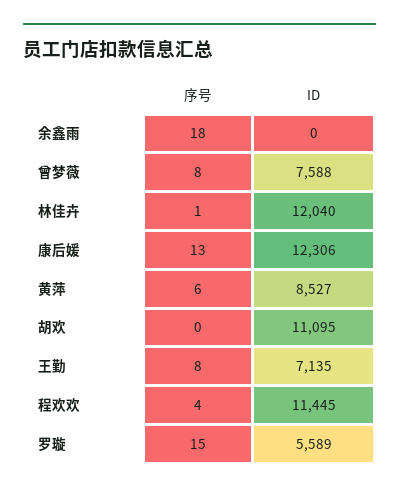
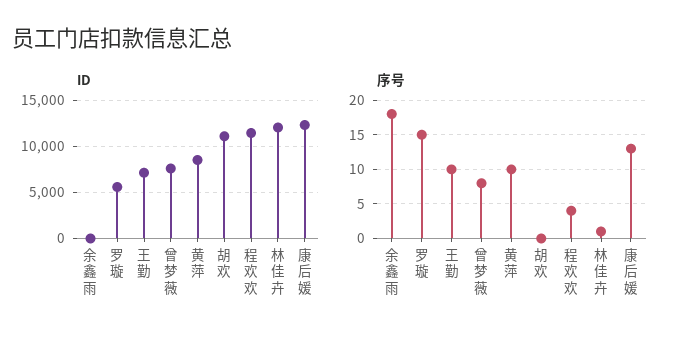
  {
    "序号": {
      "余鑫雨": 18,
      "曾梦薇": 8,
      "林佳卉": 1,
      "康后媛": 13,
-     "黄萍": 6,
+     "黄萍": 10,
      "胡欢": 0,
-     "王勤": 8,
+     "王勤": 10,
      "程欢欢": 4,
      "罗璇": 15
    },
    "ID": {
      "余鑫雨": 0,
      "曾梦薇": 7588,
      "林佳卉": 12040,
      "康后媛": 12306,
      "黄萍": 8527,
      "胡欢": 11095,
      "王勤": 7135,
      "程欢欢": 11445,
      "罗璇": 5589
    }
  }

